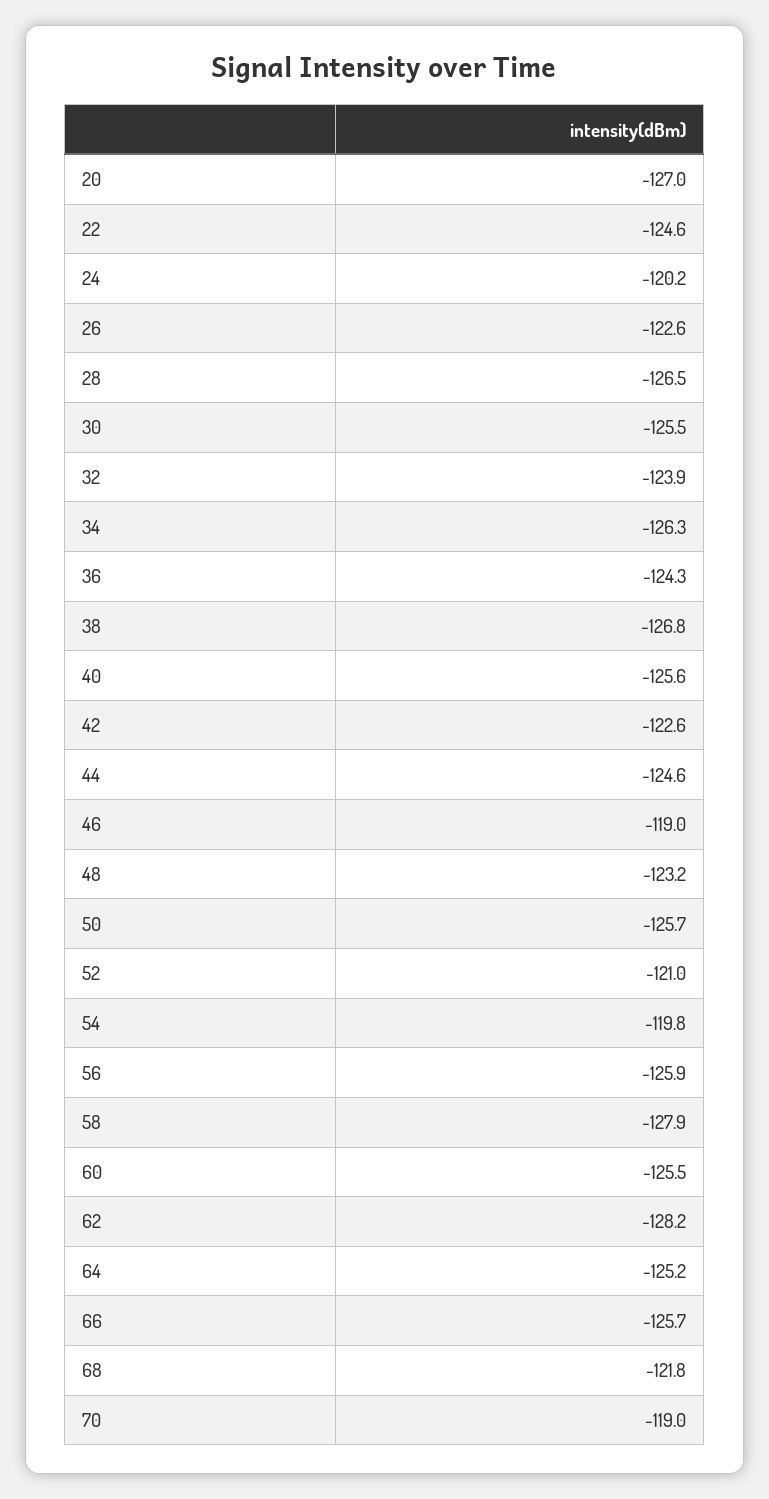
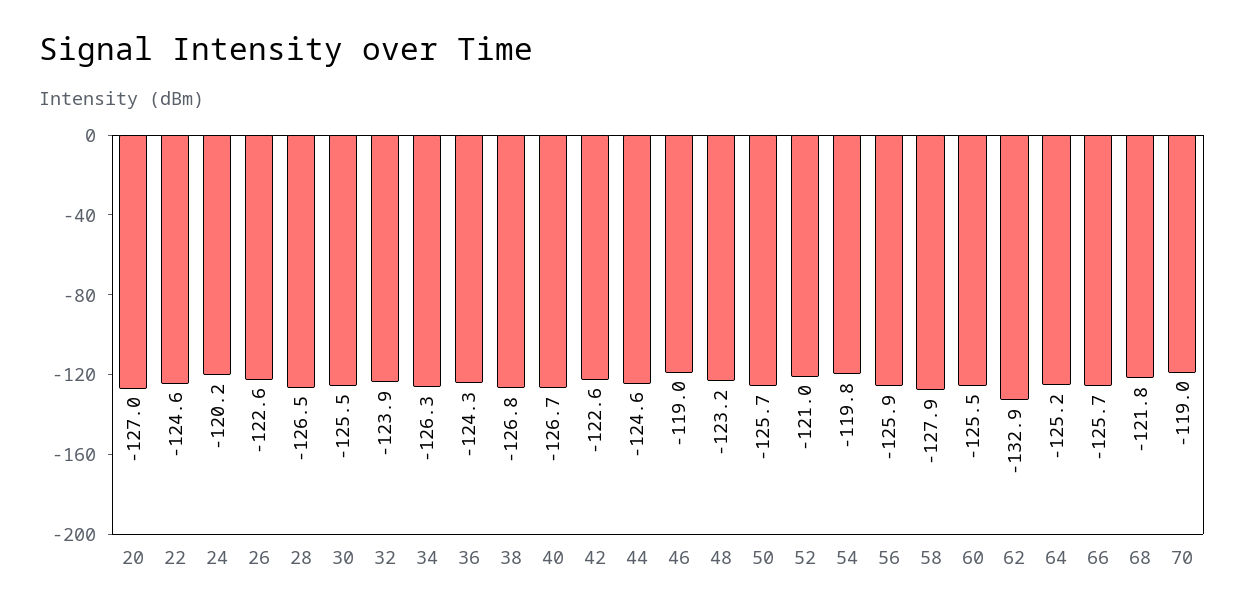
  {
    "20": -127,
    "22": -124.6,
    "24": -120.2,
    "26": -122.6,
    "28": -126.5,
    "30": -125.5,
    "32": -123.9,
    "34": -126.3,
    "36": -124.3,
    "38": -126.8,
-   "40": -125.6,
+   "40": -126.7,
    "42": -122.6,
    "44": -124.6,
    "46": -119,
    "48": -123.2,
    "50": -125.7,
    "52": -121,
    "54": -119.8,
    "56": -125.9,
    "58": -127.9,
    "60": -125.5,
-   "62": -128.2,
+   "62": -132.9,
    "64": -125.2,
    "66": -125.7,
    "68": -121.8,
    "70": -119
  }

